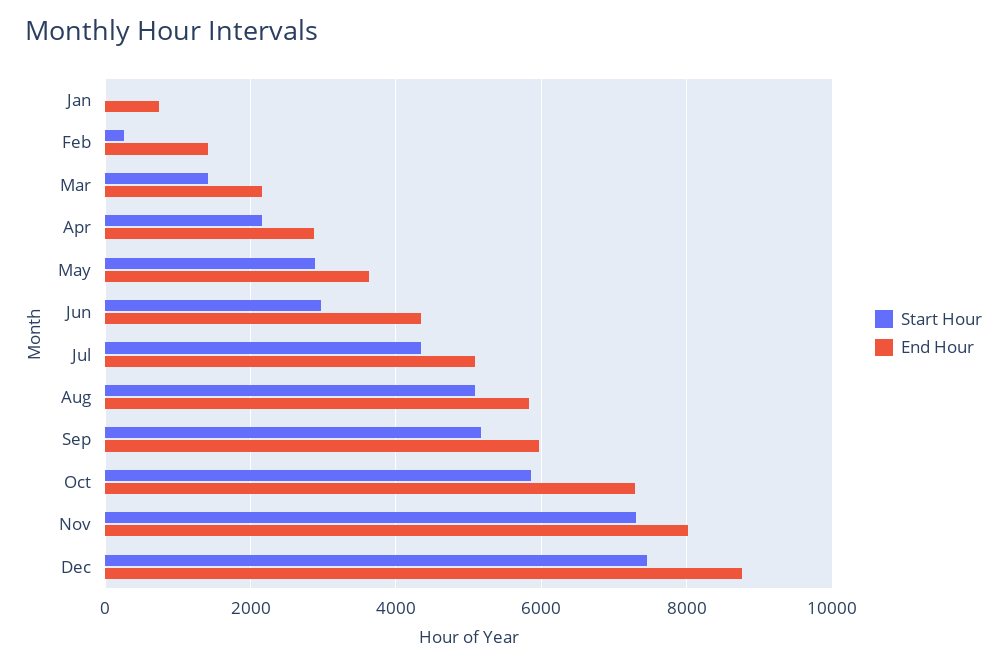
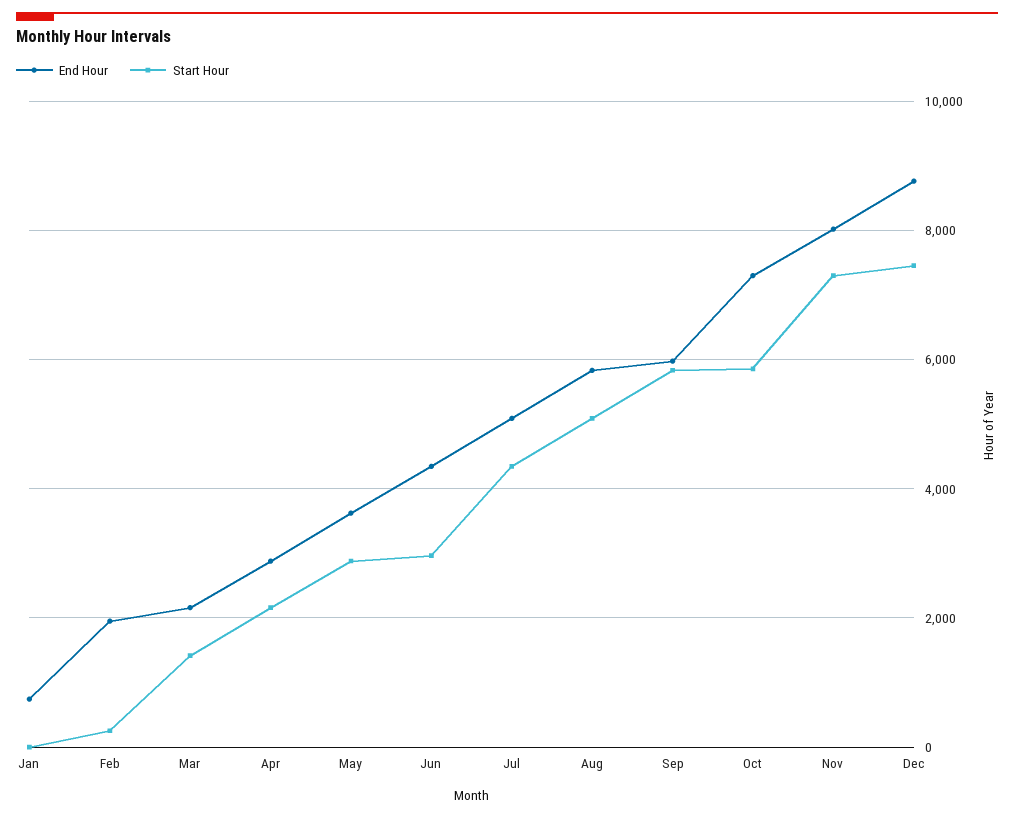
  {
    "Start Hour": {
      "Jan": 0,
      "Feb": 200,
      "Mar": 1400,
      "Apr": 2200,
      "May": 2800,
      "Jun": 3000,
      "Jul": 4400,
      "Aug": 5000,
-     "Sep": 5200,
+     "Sep": 5800,
      "Oct": 5800,
      "Nov": 7200,
      "Dec": 7400
    },
    "End Hour": {
      "Jan": 800,
-     "Feb": 1400,
+     "Feb": 2000,
      "Mar": 2200,
      "Apr": 2800,
      "May": 3600,
      "Jun": 4400,
      "Jul": 5000,
      "Aug": 5800,
      "Sep": 6000,
      "Oct": 7200,
      "Nov": 8000,
      "Dec": 8800
    }
  }

